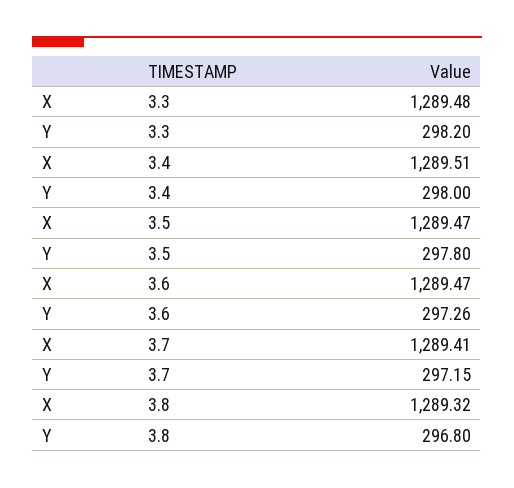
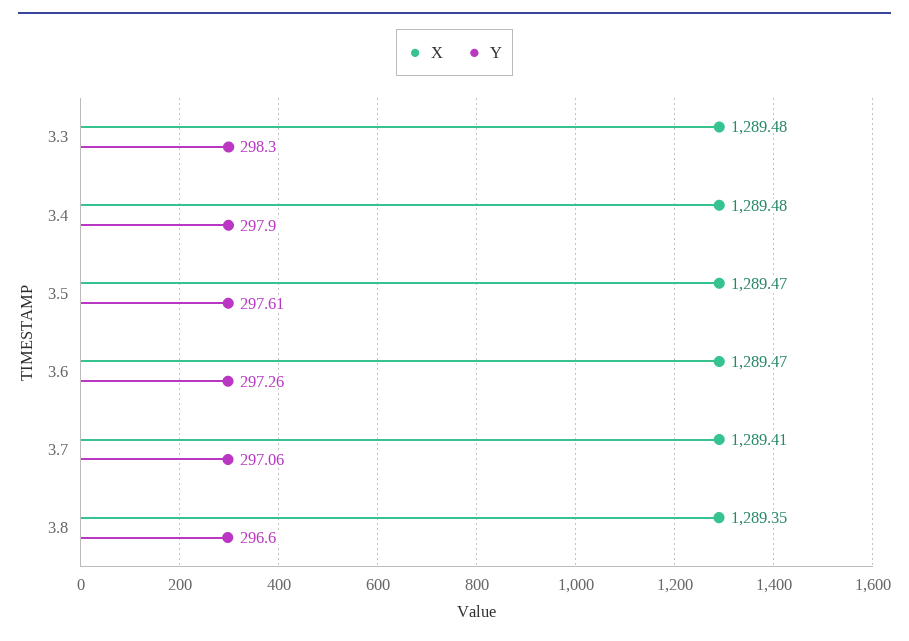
  {
    "X": {
      "3.3": 1289.48,
-     "3.4": 1289.51,
+     "3.4": 1289.48,
      "3.5": 1289.47,
      "3.6": 1289.47,
      "3.7": 1289.41,
-     "3.8": 1289.32
+     "3.8": 1289.35
    },
    "Y": {
-     "3.3": 298.2,
+     "3.3": 298.3,
-     "3.4": 298,
+     "3.4": 297.9,
-     "3.5": 297.8,
+     "3.5": 297.61,
      "3.6": 297.26,
-     "3.7": 297.15,
+     "3.7": 297.06,
-     "3.8": 296.8
+     "3.8": 296.6
    }
  }

